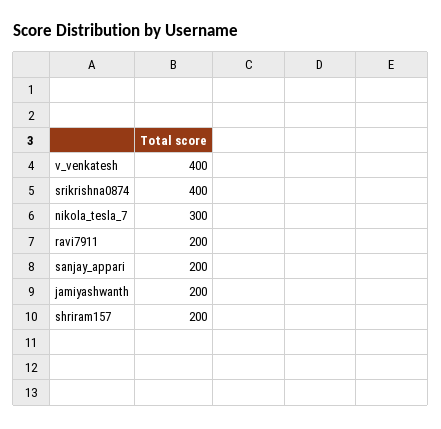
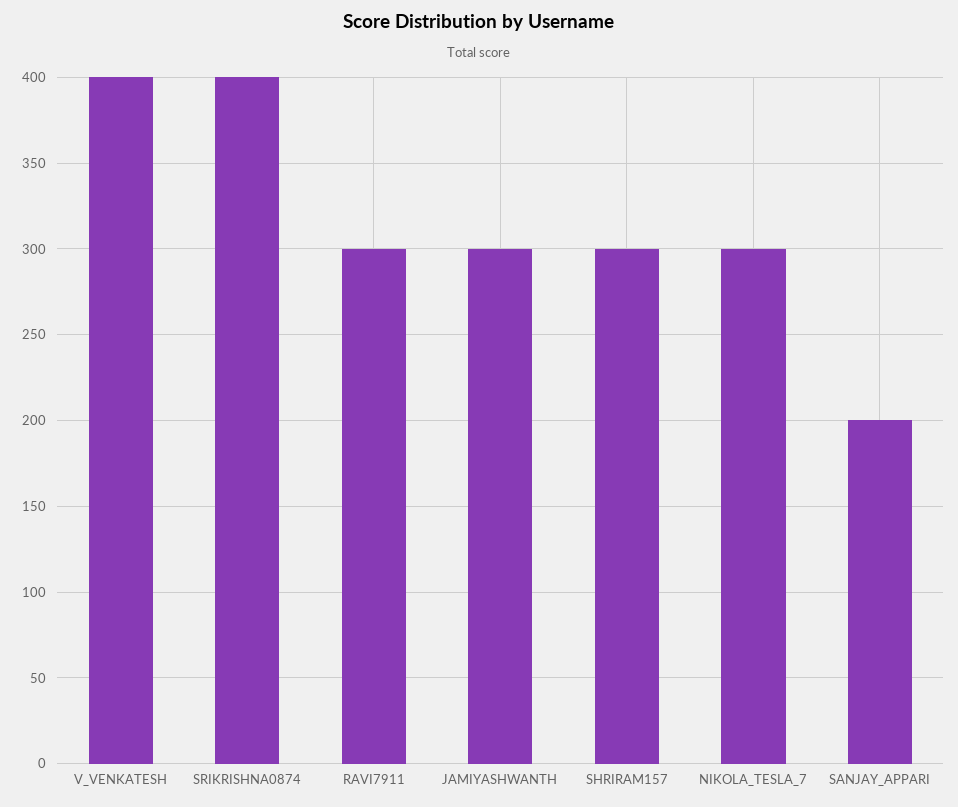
  {
    "v_venkatesh": 400,
    "srikrishna0874": 400,
    "nikola_tesla_7": 300,
-   "ravi7911": 200,
+   "ravi7911": 300,
    "sanjay_appari": 200,
-   "jamiyashwanth": 200,
+   "jamiyashwanth": 300,
-   "shriram157": 200
+   "shriram157": 300
  }

